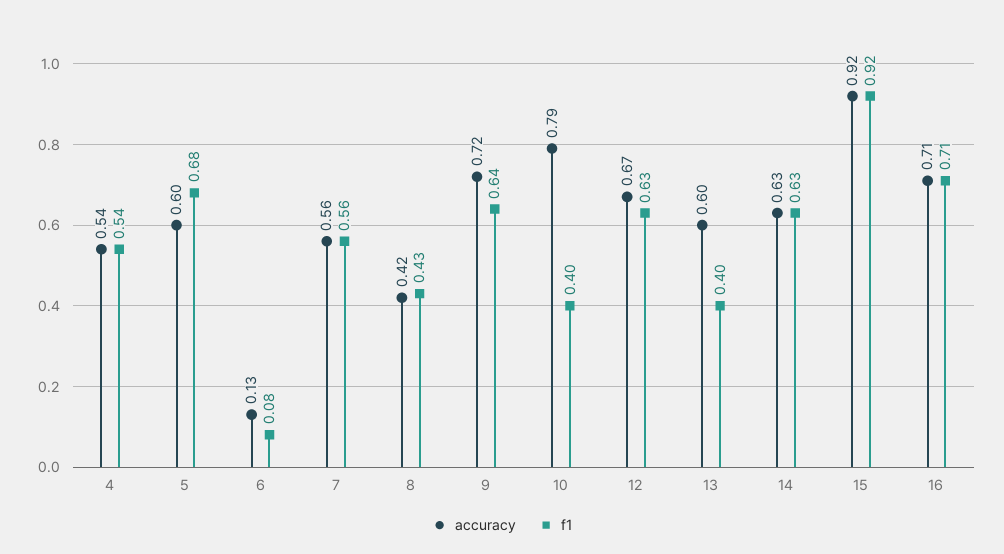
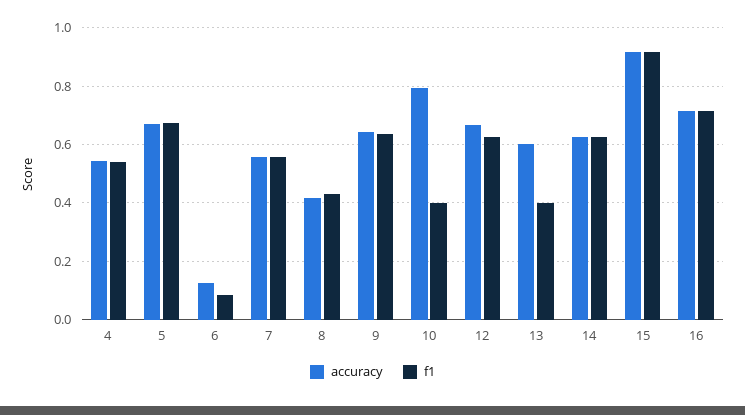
  {
    "accuracy": {
      "4": 0.54,
-     "5": 0.6,
+     "5": 0.675,
      "6": 0.13,
      "7": 0.56,
      "8": 0.42,
-     "9": 0.72,
+     "9": 0.65,
      "10": 0.79,
      "12": 0.67,
      "13": 0.6,
      "14": 0.63,
      "15": 0.92,
      "16": 0.71
    },
    "f1": {
      "4": 0.54,
      "5": 0.68,
      "6": 0.08,
      "7": 0.56,
      "8": 0.43,
      "9": 0.64,
      "10": 0.4,
      "12": 0.63,
      "13": 0.4,
      "14": 0.63,
      "15": 0.92,
      "16": 0.71
    }
  }

